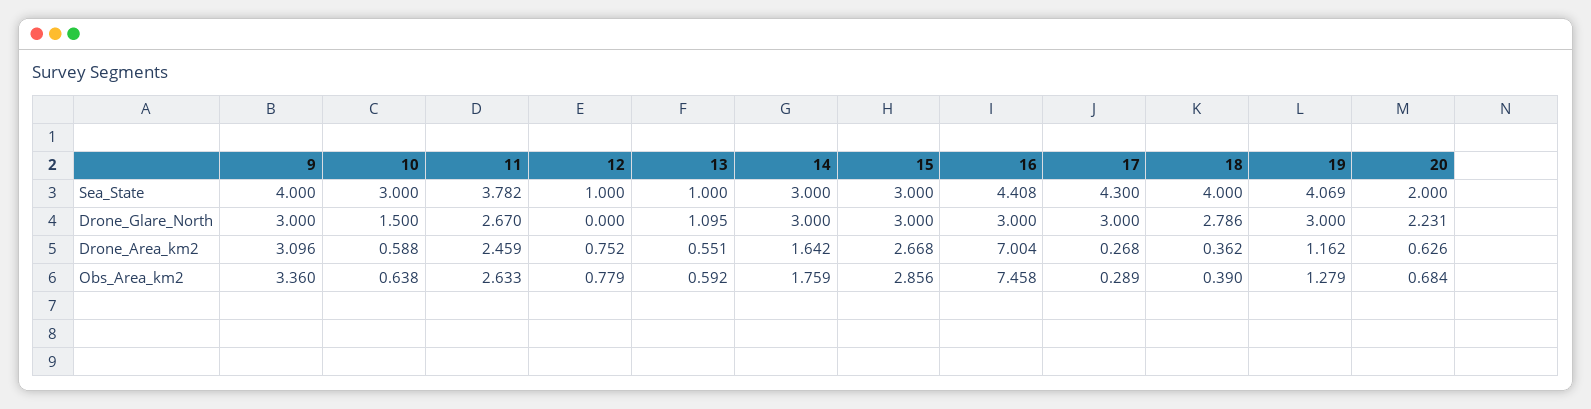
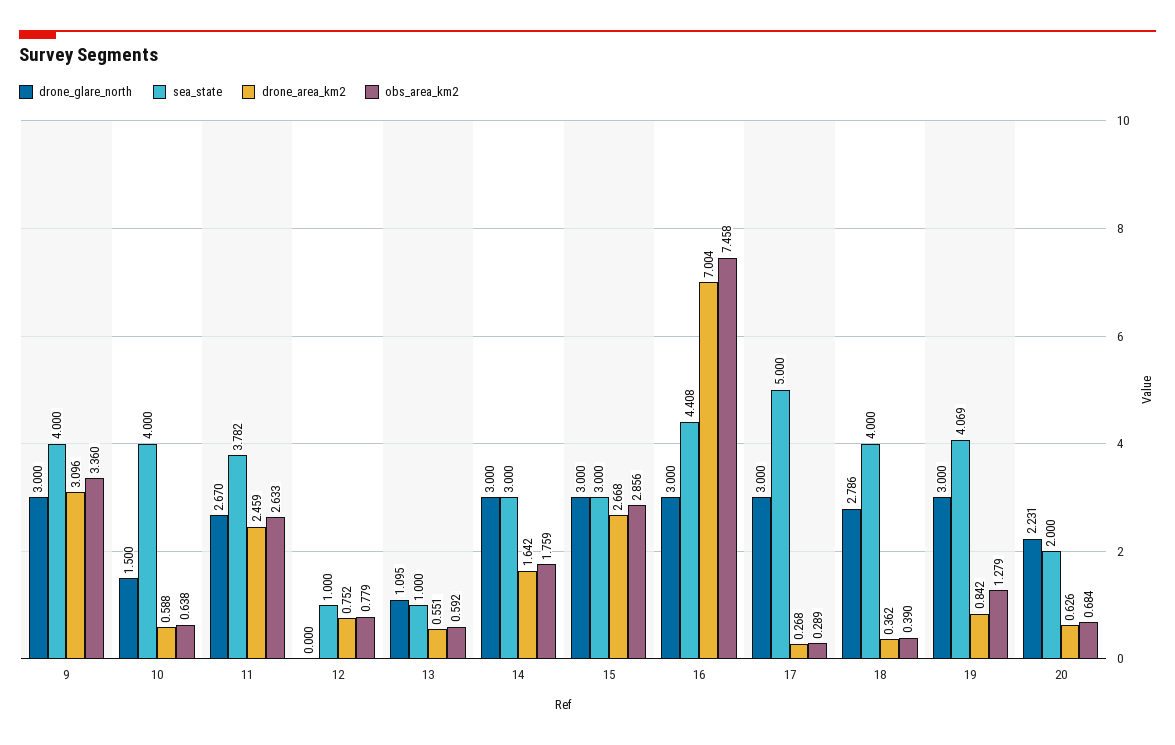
  {
    "Sea_State": {
      "9": 4,
-     "10": 3,
+     "10": 4,
      "11": 3.782,
      "12": 1,
      "13": 1,
      "14": 3,
      "15": 3,
      "16": 4.408,
-     "17": 4.3,
+     "17": 5,
      "18": 4,
      "19": 4.069,
      "20": 2
    },
    "Drone_Glare_North": {
      "9": 3,
      "10": 1.5,
      "11": 2.67,
      "12": 0,
      "13": 1.095,
      "14": 3,
      "15": 3,
      "16": 3,
      "17": 3,
      "18": 2.786,
      "19": 3,
      "20": 2.231
    },
    "Drone_Area_km2": {
      "9": 3.096,
      "10": 0.588,
      "11": 2.459,
      "12": 0.752,
      "13": 0.551,
      "14": 1.642,
      "15": 2.668,
      "16": 7.004,
      "17": 0.268,
      "18": 0.362,
-     "19": 1.162,
+     "19": 0.842,
      "20": 0.626
    },
    "Obs_Area_km2": {
      "9": 3.36,
      "10": 0.638,
      "11": 2.633,
      "12": 0.779,
      "13": 0.592,
      "14": 1.759,
      "15": 2.856,
      "16": 7.458,
      "17": 0.289,
      "18": 0.39,
      "19": 1.279,
      "20": 0.684
    }
  }

